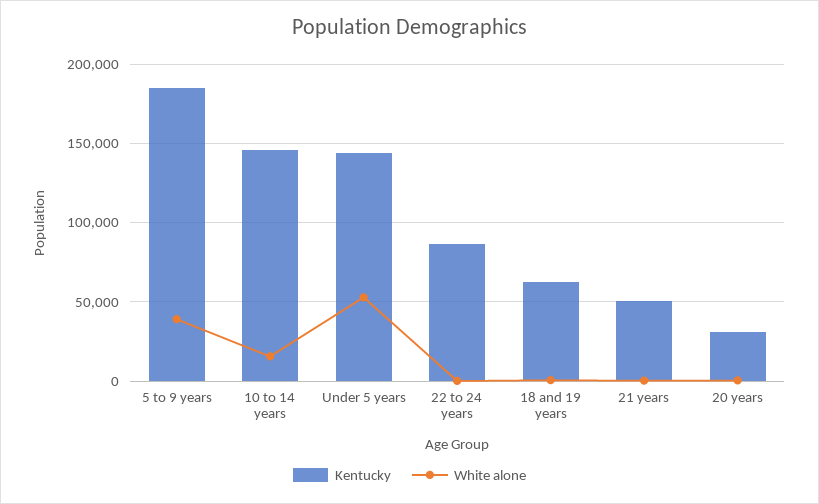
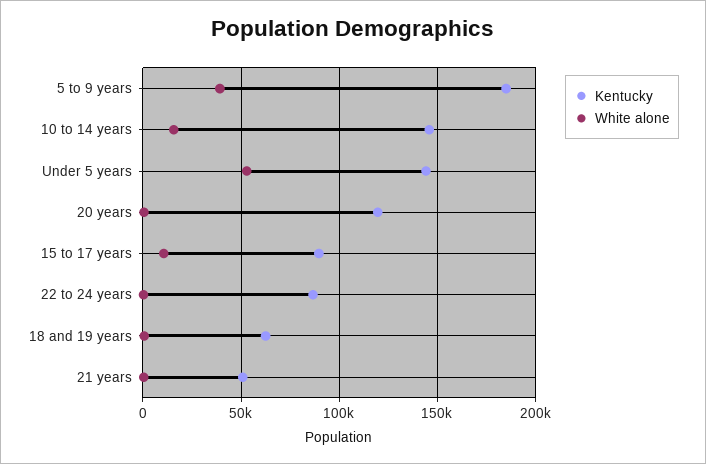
  {
    "Kentucky": {
      "5 to 9 years": 185000,
      "10 to 14 years": 145000,
      "Under 5 years": 145000,
      "22 to 24 years": 85000,
      "18 and 19 years": 60000,
      "21 years": 50000,
-     "20 years": 30000
+     "20 years": 120000,
+     "15 to 17 years": 90000
    },
    "White alone": {
      "5 to 9 years": 40000,
      "10 to 14 years": 15000,
      "Under 5 years": 55000,
      "22 to 24 years": 0,
      "18 and 19 years": 0,
      "21 years": 0,
-     "20 years": 0
+     "20 years": 0,
+     "15 to 17 years": 10000
    }
  }

